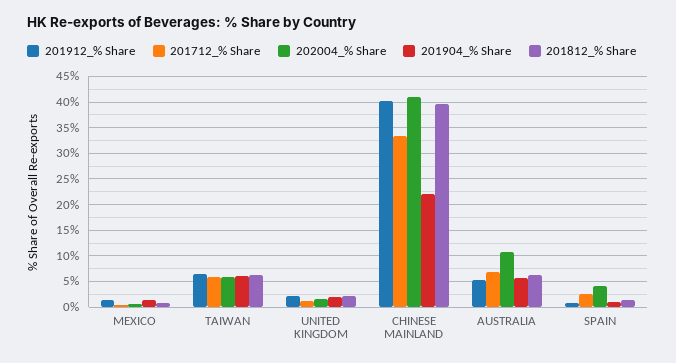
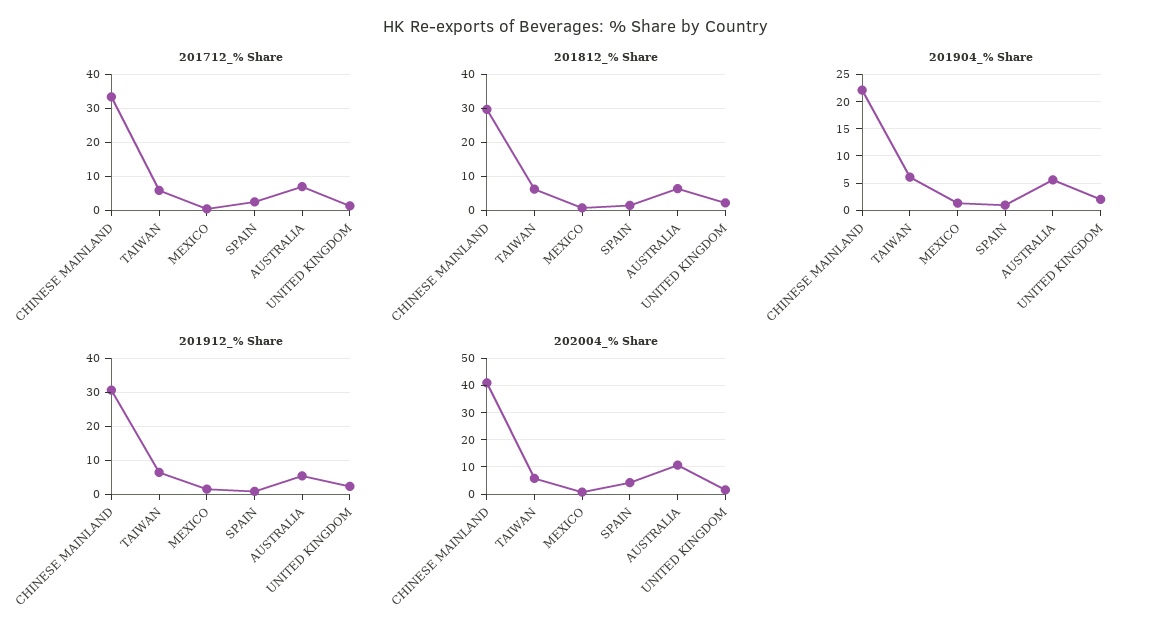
  {
    "201912_% Share": {
      "MEXICO": 2,
      "TAIWAN": 6,
      "UNITED KINGDOM": 2,
-     "CHINESE MAINLAND": 40,
+     "CHINESE MAINLAND": 30,
      "AUSTRALIA": 6,
      "SPAIN": 0
    },
    "201712_% Share": {
      "MEXICO": 0,
      "TAIWAN": 6,
      "UNITED KINGDOM": 2,
      "CHINESE MAINLAND": 34,
      "AUSTRALIA": 6,
      "SPAIN": 2
    },
    "202004_% Share": {
      "MEXICO": 0,
      "TAIWAN": 5,
      "UNITED KINGDOM": 2.5,
      "CHINESE MAINLAND": 40,
      "AUSTRALIA": 10,
      "SPAIN": 5
    },
    "201904_% Share": {
      "MEXICO": 2.5,
      "TAIWAN": 5,
      "UNITED KINGDOM": 2.5,
      "CHINESE MAINLAND": 22.5,
      "AUSTRALIA": 5,
      "SPAIN": 0
    },
    "201812_% Share": {
      "MEXICO": 0,
      "TAIWAN": 6,
      "UNITED KINGDOM": 2,
-     "CHINESE MAINLAND": 40,
+     "CHINESE MAINLAND": 30,
      "AUSTRALIA": 6,
      "SPAIN": 2
    }
  }

